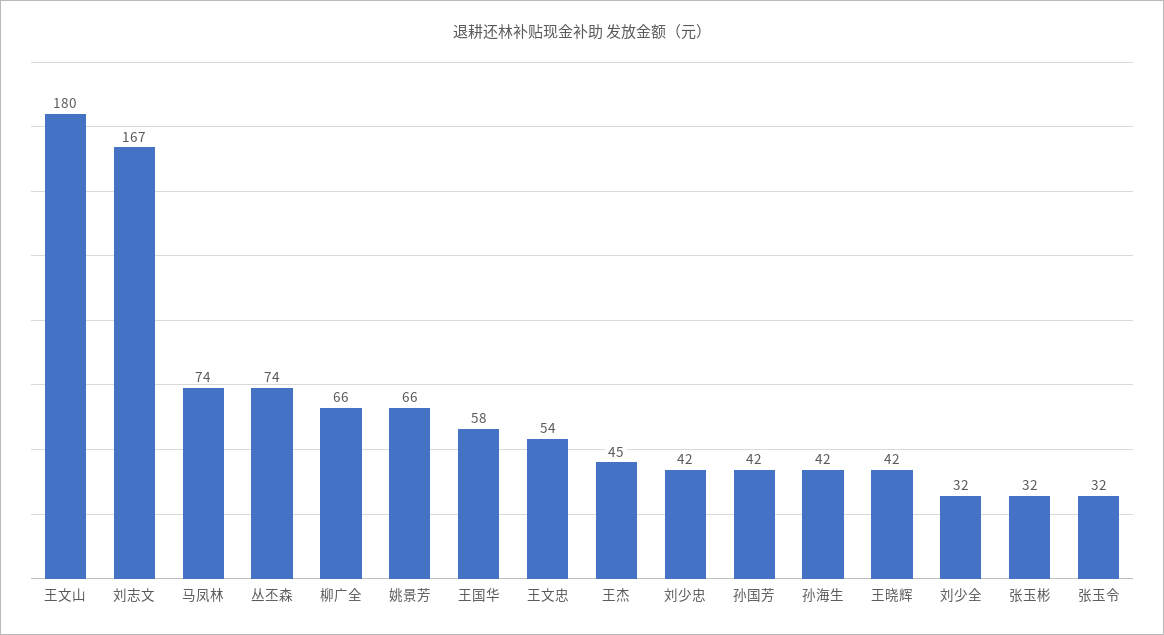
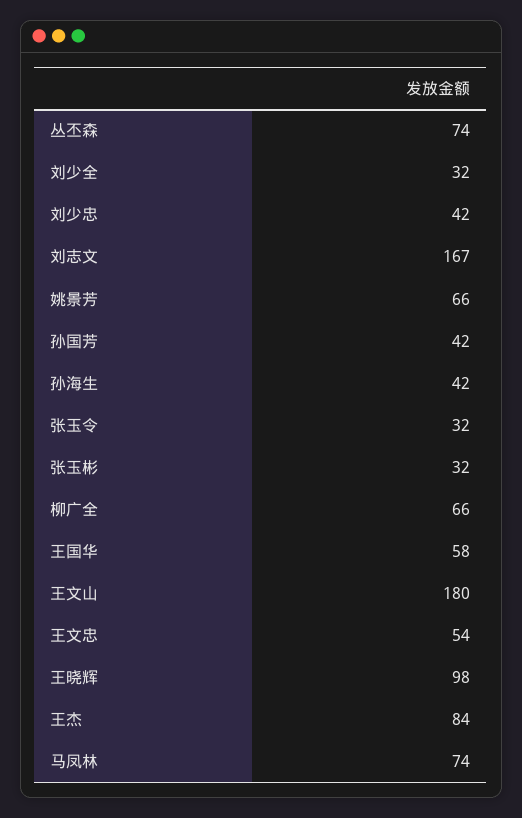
  {
    "王文山": 180,
    "刘志文": 167,
    "马凤林": 74,
    "丛丕森": 74,
    "柳广全": 66,
    "姚景芳": 66,
    "王国华": 58,
    "王文忠": 54,
-   "王杰": 45,
+   "王杰": 84,
    "刘少忠": 42,
    "孙国芳": 42,
    "孙海生": 42,
-   "王晓辉": 42,
+   "王晓辉": 98,
    "刘少全": 32,
    "张玉彬": 32,
    "张玉令": 32
  }

